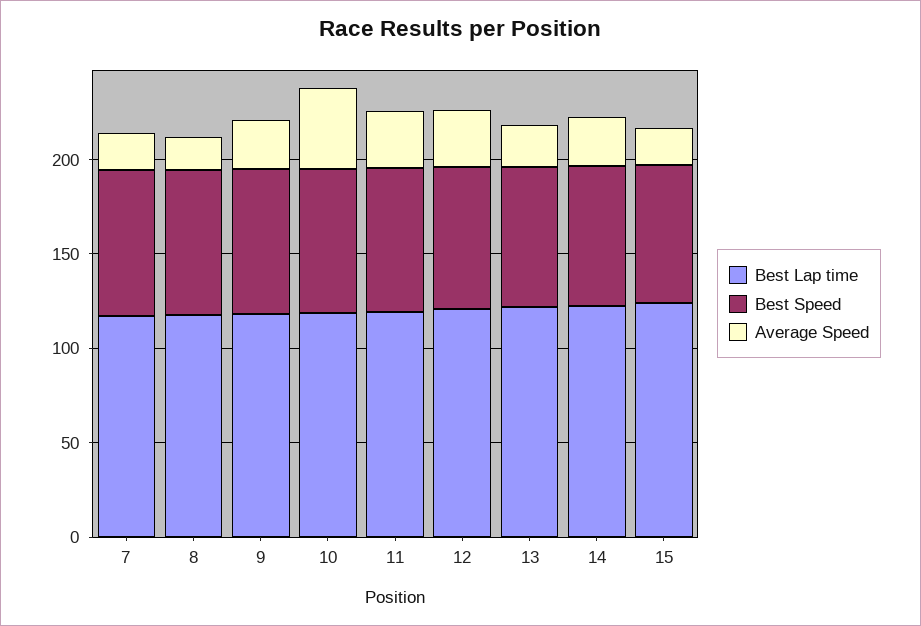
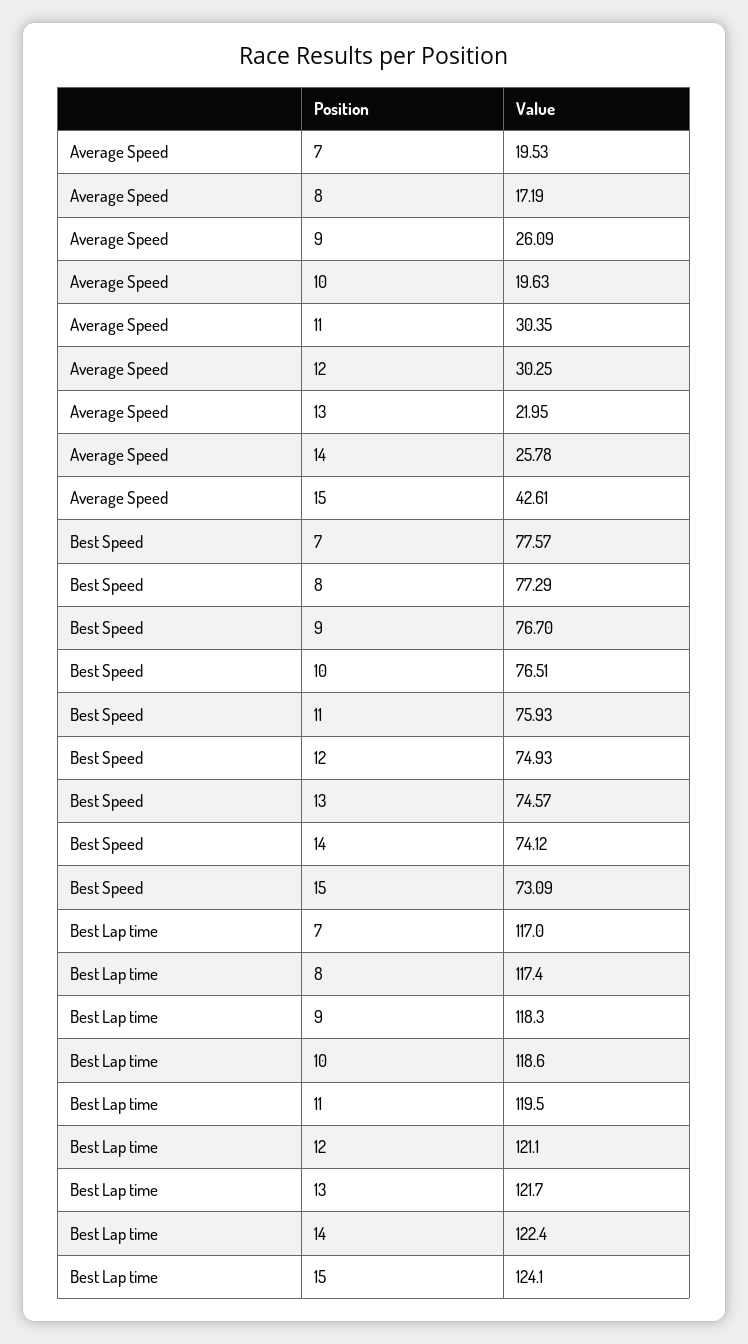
  {
    "Best Lap time": {
      "7": 117,
      "8": 117.4,
      "9": 118.3,
      "10": 118.6,
      "11": 119.5,
      "12": 121.1,
      "13": 121.7,
      "14": 122.4,
      "15": 124.1
    },
    "Best Speed": {
      "7": 77.57,
      "8": 77.29,
      "9": 76.7,
      "10": 76.51,
      "11": 75.93,
      "12": 74.93,
      "13": 74.57,
      "14": 74.12,
      "15": 73.09
    },
    "Average Speed": {
      "7": 19.53,
      "8": 17.19,
      "9": 26.09,
-     "10": 40,
+     "10": 19.63,
      "11": 30.35,
      "12": 30.25,
      "13": 21.95,
      "14": 25.78,
-     "15": 20
+     "15": 42.61
    }
  }

